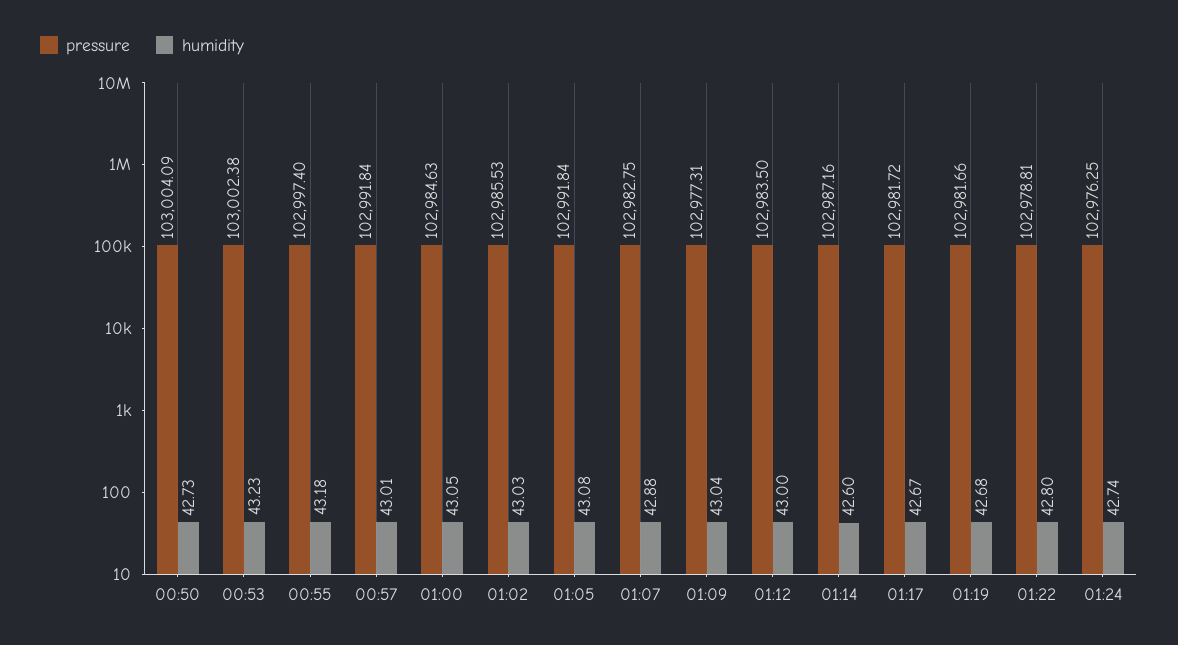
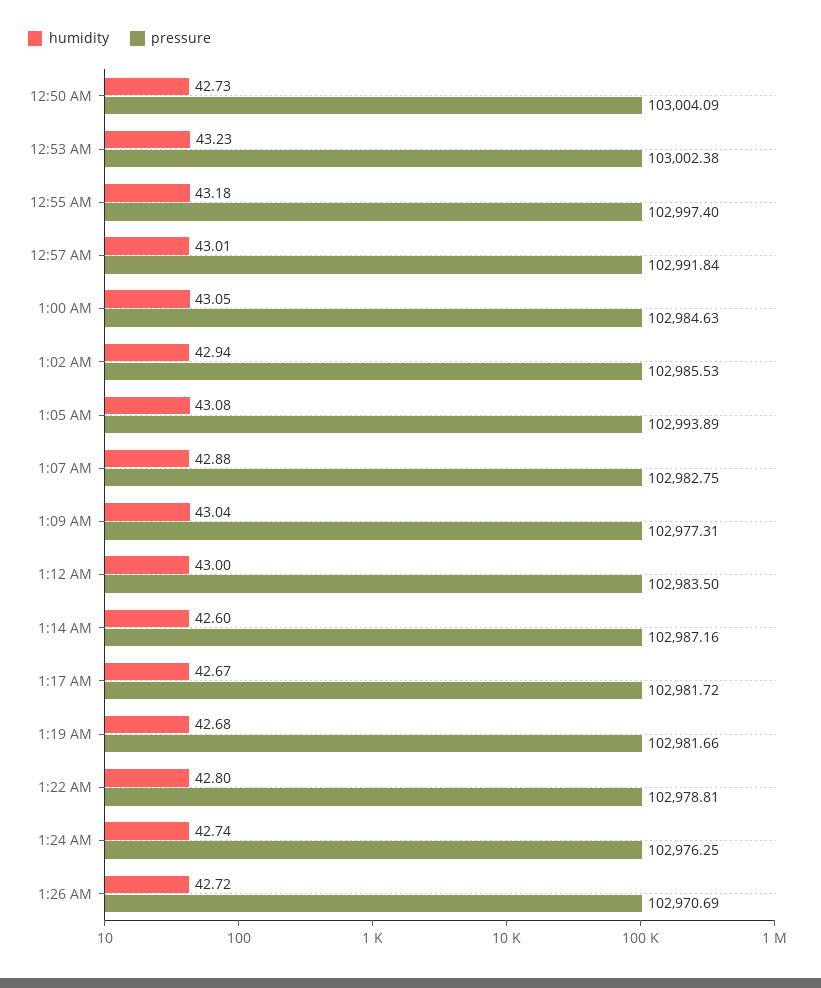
  {
    "pressure": {
      "00:50": 103004.09,
      "00:53": 103002.38,
      "00:55": 102997.4,
      "00:57": 102991.84,
      "01:00": 102984.63,
      "01:02": 102985.53,
-     "01:05": 102991.84,
+     "01:05": 102993.89,
      "01:07": 102982.75,
      "01:09": 102977.31,
      "01:12": 102983.5,
      "01:14": 102987.16,
      "01:17": 102981.72,
      "01:19": 102981.66,
      "01:22": 102978.81,
-     "01:24": 102976.25
+     "01:24": 102976.25,
+     "1:26 AM": 102970.69
    },
    "humidity": {
      "00:50": 42.73,
      "00:53": 43.23,
      "00:55": 43.18,
      "00:57": 43.01,
      "01:00": 43.05,
-     "01:02": 43.03,
+     "01:02": 42.94,
      "01:05": 43.08,
      "01:07": 42.88,
      "01:09": 43.04,
      "01:12": 43,
      "01:14": 42.6,
      "01:17": 42.67,
      "01:19": 42.68,
      "01:22": 42.8,
-     "01:24": 42.74
+     "01:24": 42.74,
+     "1:26 AM": 42.72
    }
  }

